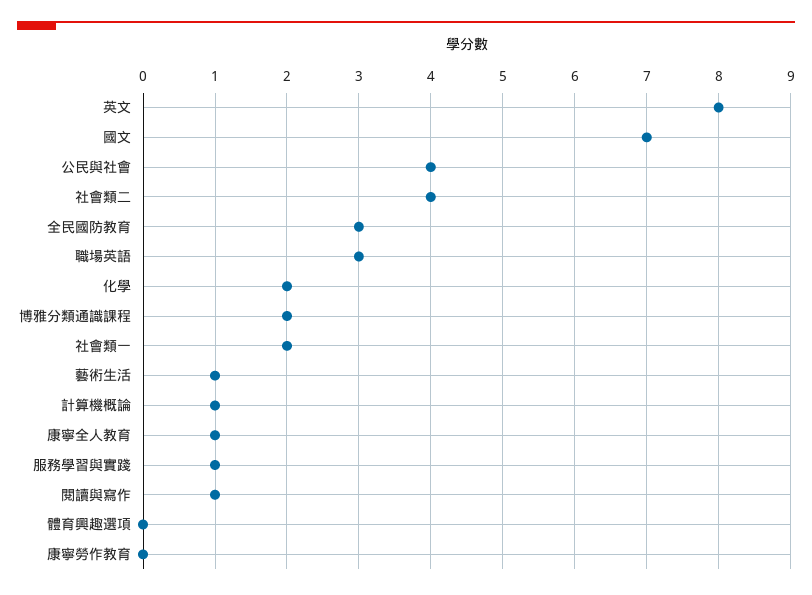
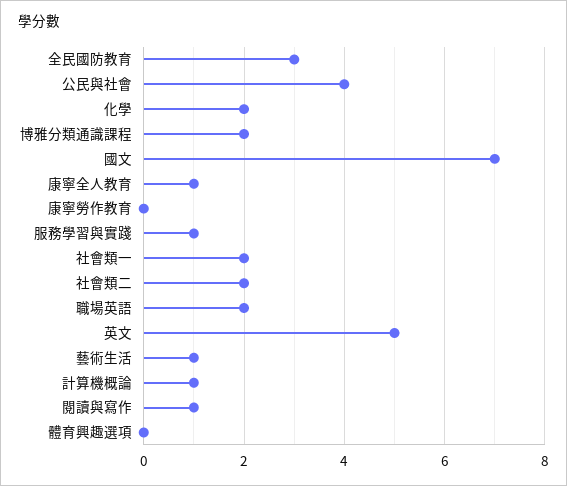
  {
-   "英文": 8,
+   "英文": 5,
    "國文": 7,
    "公民與社會": 4,
-   "社會類二": 4,
+   "社會類二": 2,
    "全民國防教育": 3,
-   "職場英語": 3,
+   "職場英語": 2,
    "化學": 2,
    "博雅分類通識課程": 2,
    "社會類一": 2,
    "藝術生活": 1,
    "計算機概論": 1,
    "康寧全人教育": 1,
    "服務學習與實踐": 1,
    "閱讀與寫作": 1,
    "體育興趣選項": 0,
    "康寧勞作教育": 0
  }

